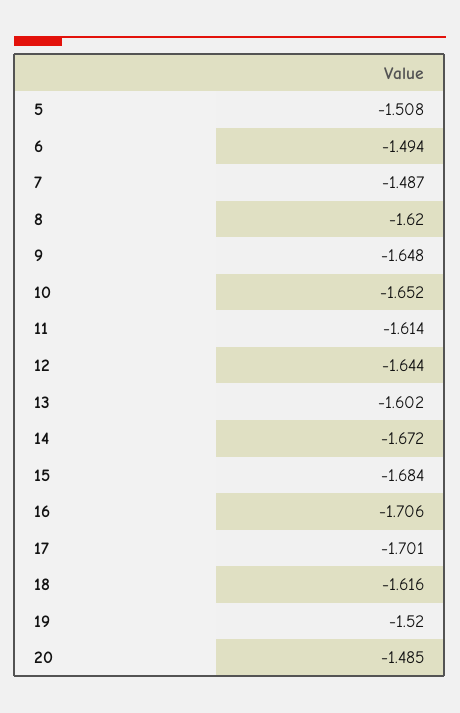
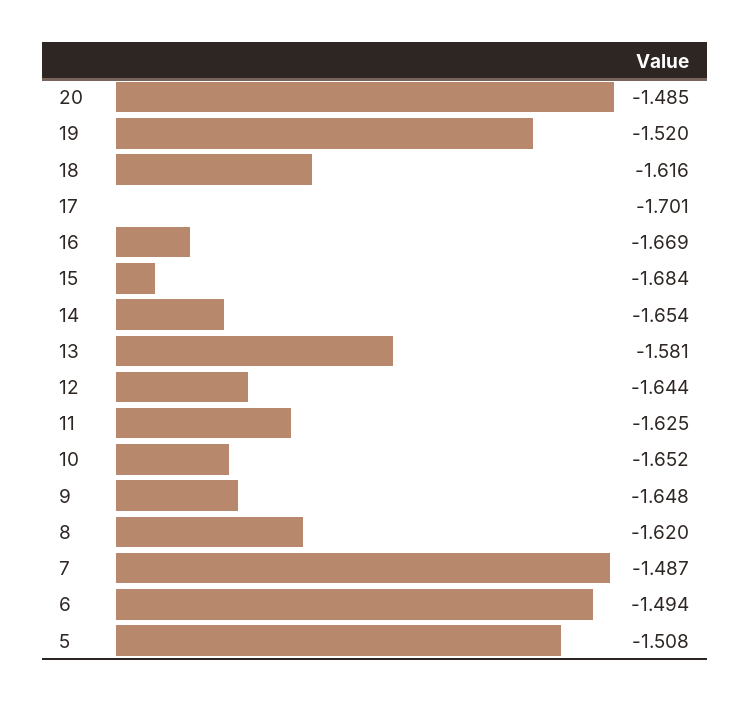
  {
    "5": -1.508,
    "6": -1.494,
    "7": -1.487,
    "8": -1.62,
    "9": -1.648,
    "10": -1.652,
-   "11": -1.614,
+   "11": -1.625,
    "12": -1.644,
-   "13": -1.602,
+   "13": -1.581,
-   "14": -1.672,
+   "14": -1.654,
    "15": -1.684,
-   "16": -1.706,
+   "16": -1.669,
    "17": -1.701,
    "18": -1.616,
    "19": -1.52,
    "20": -1.485
  }

